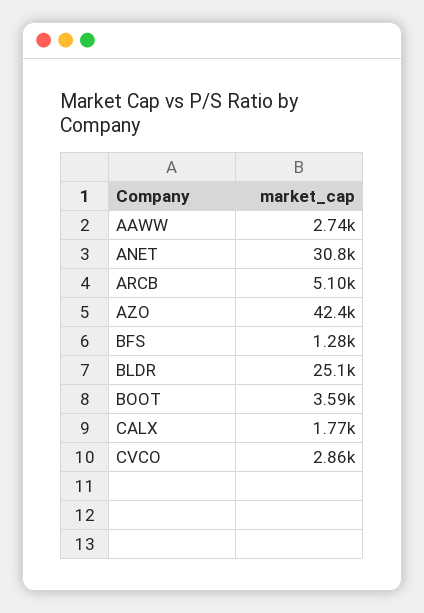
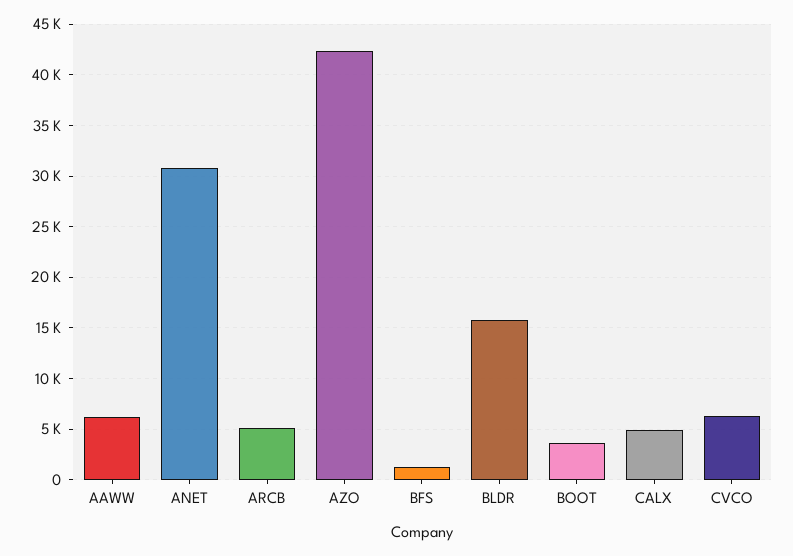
  {
-   "AAWW": 2740,
+   "AAWW": 6000,
    "ANET": 30800,
    "ARCB": 5100,
    "AZO": 42400,
    "BFS": 1280,
-   "BLDR": 25100,
+   "BLDR": 16000,
    "BOOT": 3590,
-   "CALX": 1770,
+   "CALX": 5000,
-   "CVCO": 2860
+   "CVCO": 6000
  }

